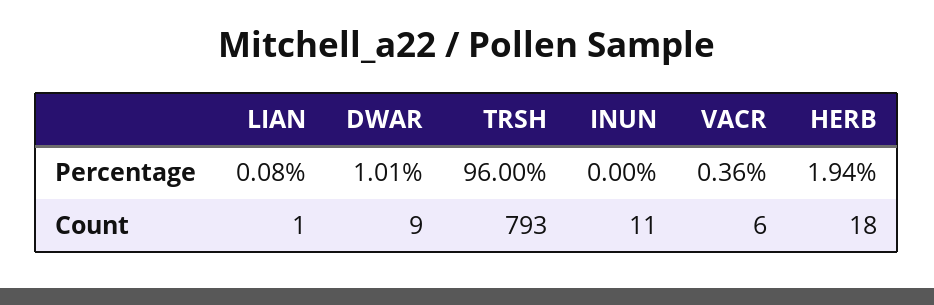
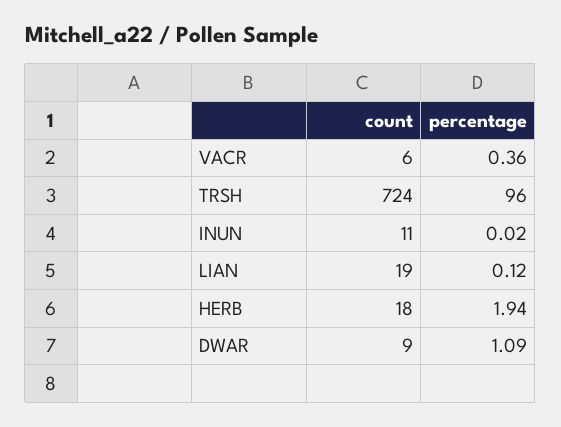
  {
    "LIAN": {
-     "Percentage": 0.08,
+     "Percentage": 0.12,
-     "Count": 1
+     "Count": 19
    },
    "DWAR": {
-     "Percentage": 1.01,
+     "Percentage": 1.09,
      "Count": 9
    },
    "TRSH": {
      "Percentage": 96,
-     "Count": 793
+     "Count": 724
    },
    "INUN": {
-     "Percentage": 0,
+     "Percentage": 0.02,
      "Count": 11
    },
    "VACR": {
      "Percentage": 0.36,
      "Count": 6
    },
    "HERB": {
      "Percentage": 1.94,
      "Count": 18
    }
  }

